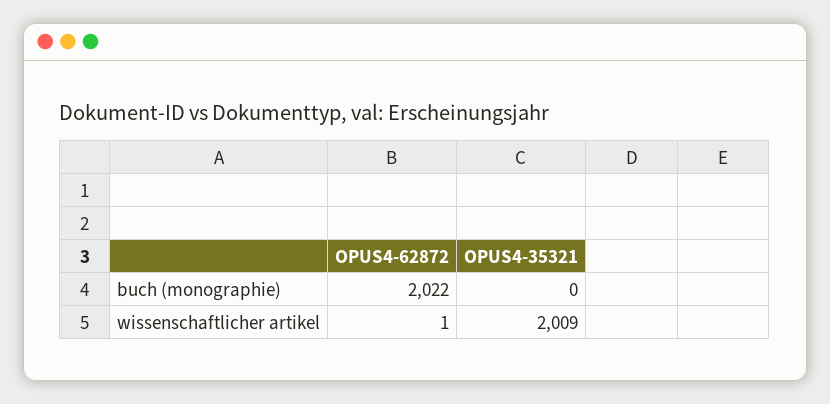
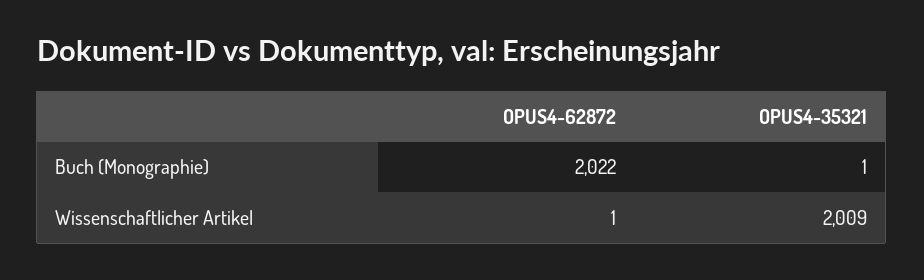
  {
    "OPUS4-62872": {
      "buch (monographie)": 2022,
      "wissenschaftlicher artikel": 1
    },
    "OPUS4-35321": {
-     "buch (monographie)": 0,
+     "buch (monographie)": 1,
      "wissenschaftlicher artikel": 2009
    }
  }

